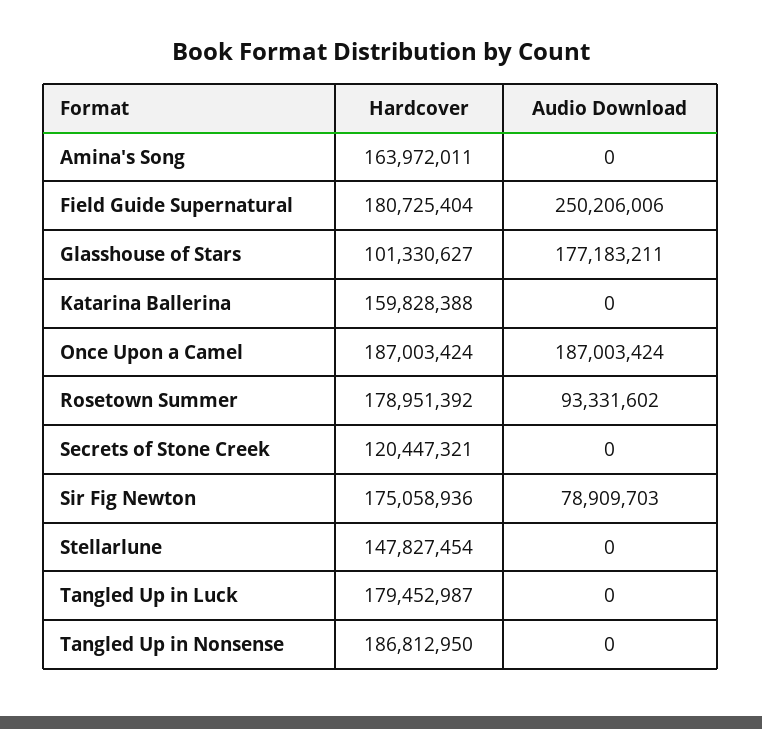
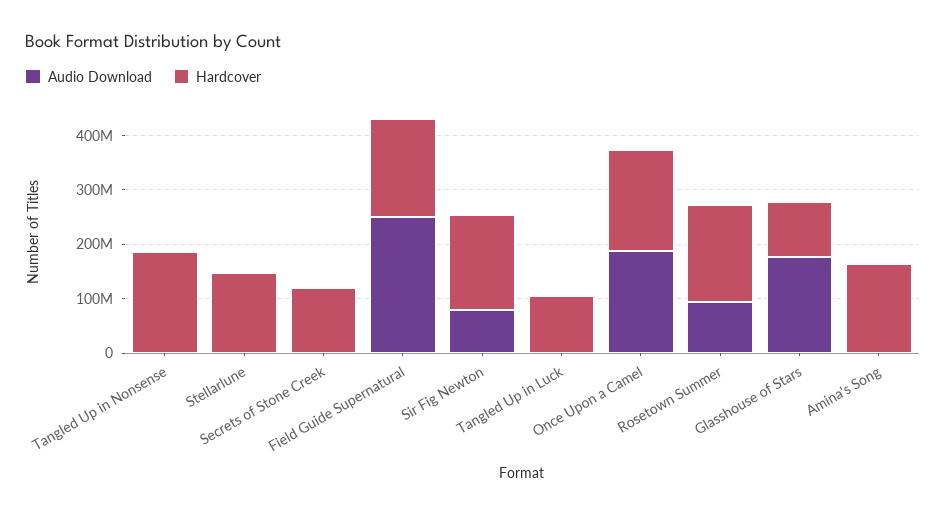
  {
    "Hardcover": {
      "Amina's Song": 163972011,
      "Field Guide Supernatural": 180725404,
      "Glasshouse of Stars": 101330627,
-     "Katarina Ballerina": 159828388,
      "Once Upon a Camel": 187003424,
      "Rosetown Summer": 178951392,
      "Secrets of Stone Creek": 120447321,
      "Sir Fig Newton": 175058936,
      "Stellarlune": 147827454,
-     "Tangled Up in Luck": 179452987,
+     "Tangled Up in Luck": 100000000,
      "Tangled Up in Nonsense": 186812950
    },
    "Audio Download": {
      "Amina's Song": 0,
      "Field Guide Supernatural": 250206006,
      "Glasshouse of Stars": 177183211,
-     "Katarina Ballerina": 0,
      "Once Upon a Camel": 187003424,
      "Rosetown Summer": 93331602,
      "Secrets of Stone Creek": 0,
      "Sir Fig Newton": 78909703,
      "Stellarlune": 0,
      "Tangled Up in Luck": 0,
      "Tangled Up in Nonsense": 0
    }
  }

